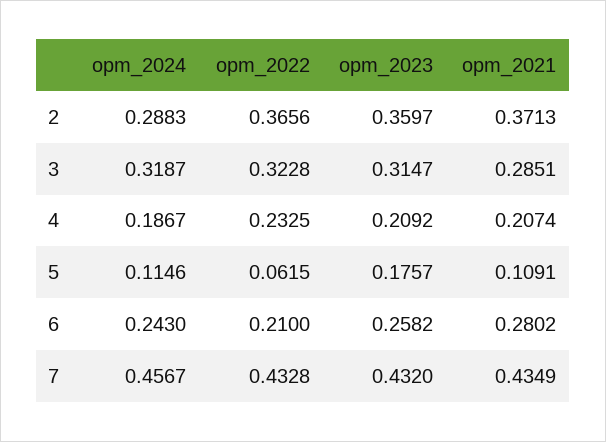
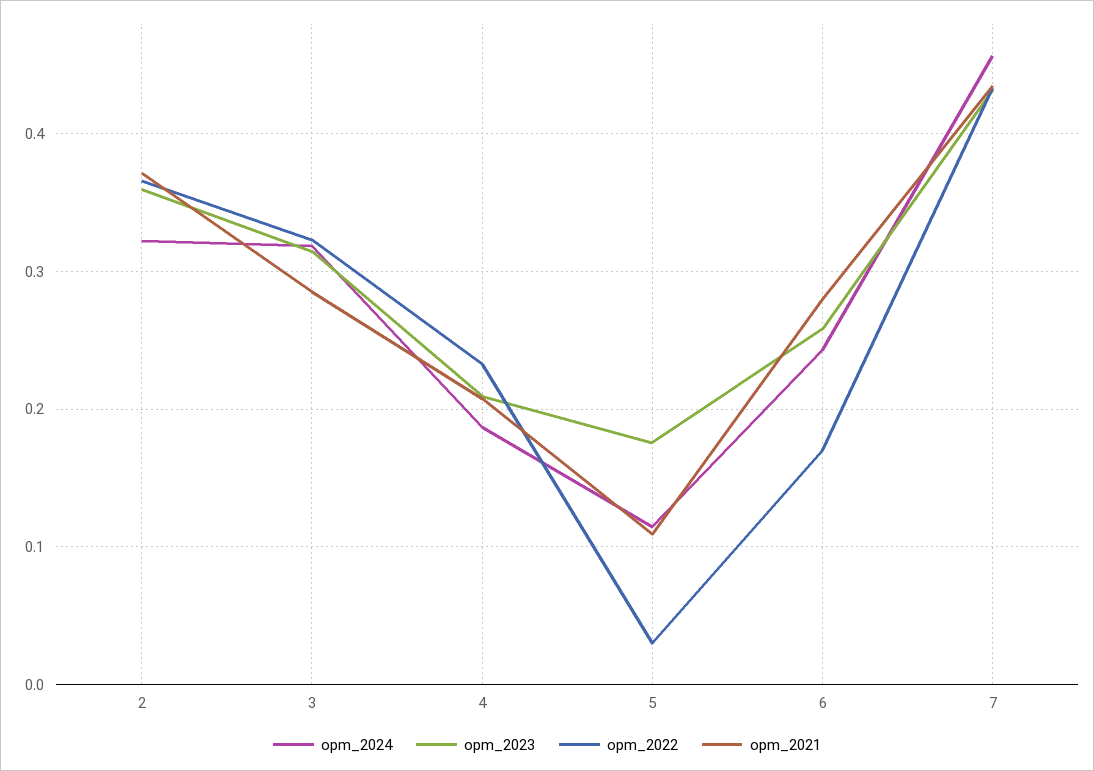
  {
    "opm_2024": {
-     "2": 0.2883,
+     "2": 0.32,
      "3": 0.3187,
      "4": 0.1867,
      "5": 0.1146,
      "6": 0.243,
      "7": 0.4567
    },
    "opm_2022": {
      "2": 0.3656,
      "3": 0.3228,
      "4": 0.2325,
-     "5": 0.0615,
+     "5": 0.03,
-     "6": 0.21,
+     "6": 0.17,
      "7": 0.4328
    },
    "opm_2023": {
      "2": 0.3597,
      "3": 0.3147,
      "4": 0.2092,
      "5": 0.1757,
      "6": 0.2582,
      "7": 0.432
    },
    "opm_2021": {
      "2": 0.3713,
      "3": 0.2851,
      "4": 0.2074,
      "5": 0.1091,
      "6": 0.2802,
      "7": 0.4349
    }
  }

